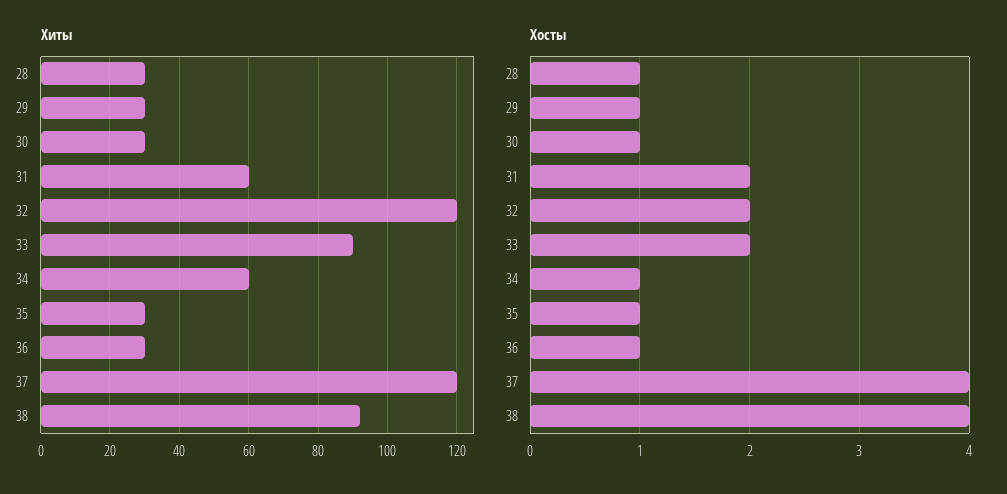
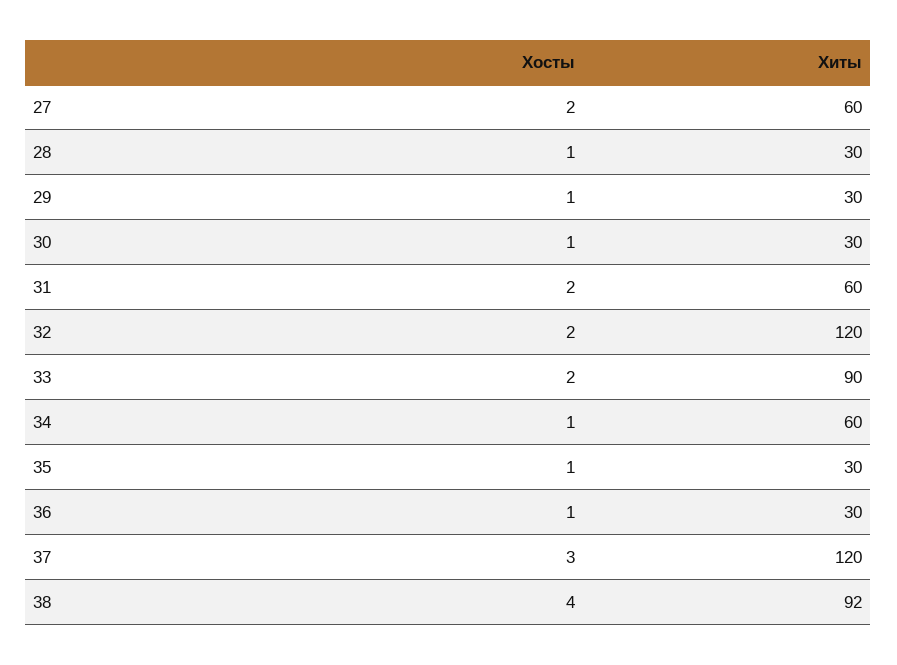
  {
    "Хиты": {
      "28": 30,
      "29": 30,
      "30": 30,
      "31": 60,
      "32": 120,
      "33": 90,
      "34": 60,
      "35": 30,
      "36": 30,
      "37": 120,
-     "38": 92
+     "38": 92,
+     "27": 60
    },
    "Хосты": {
      "28": 1,
      "29": 1,
      "30": 1,
      "31": 2,
      "32": 2,
      "33": 2,
      "34": 1,
      "35": 1,
      "36": 1,
-     "37": 4,
+     "37": 3,
-     "38": 4
+     "38": 4,
+     "27": 2
    }
  }

